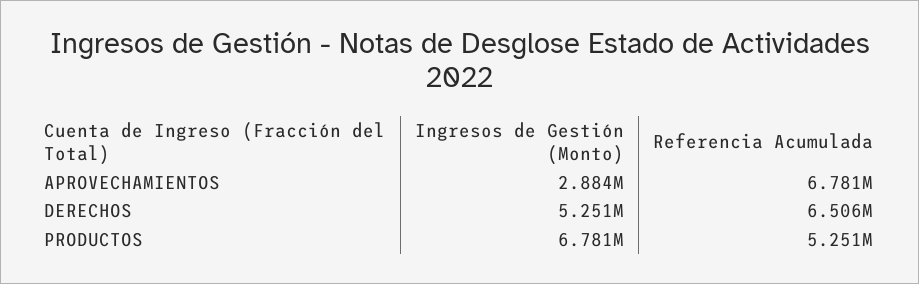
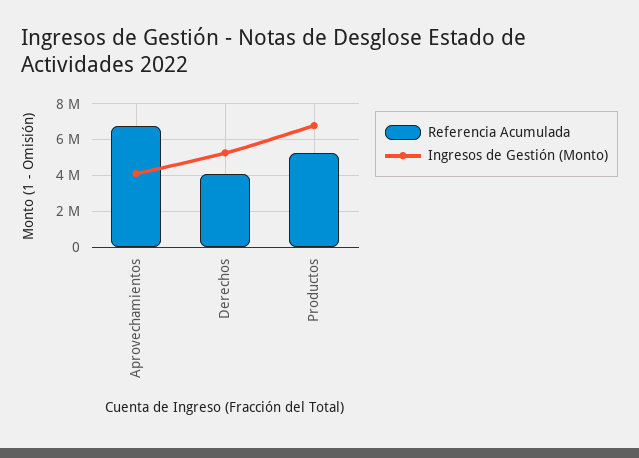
  {
    "Ingresos de Gestión (Monto)": {
-     "APROVECHAMIENTOS": 2884000,
+     "APROVECHAMIENTOS": 4000000,
      "DERECHOS": 5251000,
      "PRODUCTOS": 6781000
    },
    "Referencia Acumulada": {
      "APROVECHAMIENTOS": 6781000,
-     "DERECHOS": 6506000,
+     "DERECHOS": 4000000,
      "PRODUCTOS": 5251000
    }
  }

